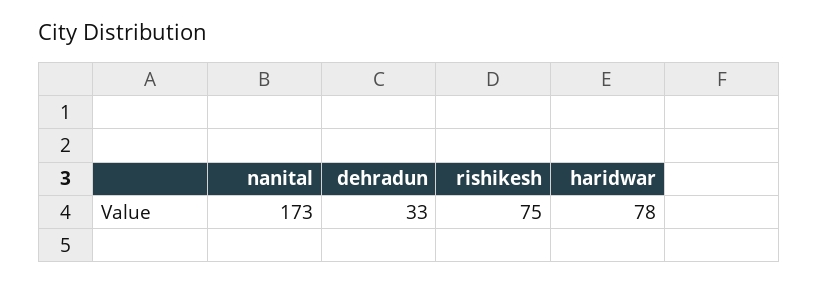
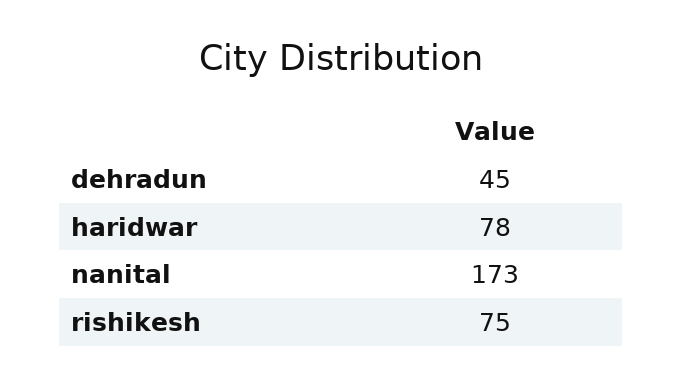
  {
    "nanital": 173,
-   "dehradun": 33,
+   "dehradun": 45,
    "rishikesh": 75,
    "haridwar": 78
  }

